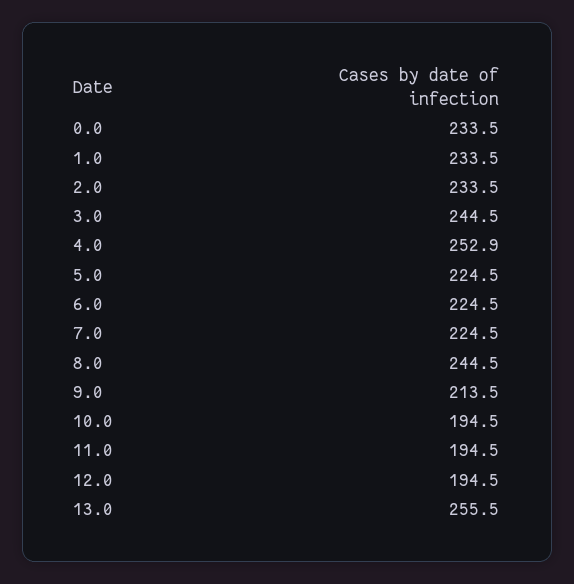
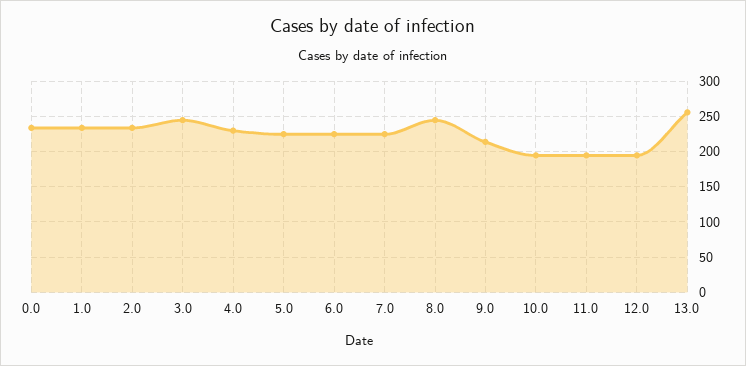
  {
    "0.0": 233.5,
    "1.0": 233.5,
    "2.0": 233.5,
    "3.0": 244.5,
-   "4.0": 252.9,
+   "4.0": 230,
    "5.0": 224.5,
    "6.0": 224.5,
    "7.0": 224.5,
    "8.0": 244.5,
    "9.0": 213.5,
    "10.0": 194.5,
    "11.0": 194.5,
    "12.0": 194.5,
    "13.0": 255.5
  }

